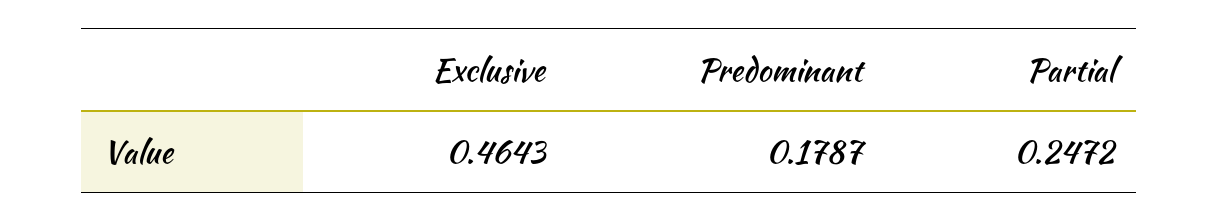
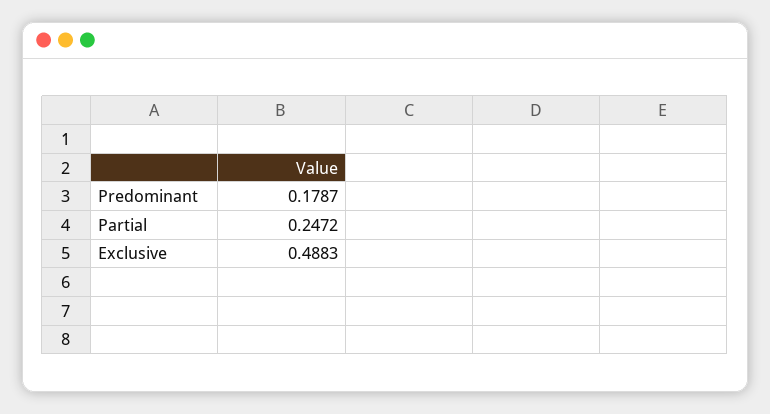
  {
-   "Exclusive": 0.4643,
+   "Exclusive": 0.4883,
    "Predominant": 0.1787,
    "Partial": 0.2472
  }

